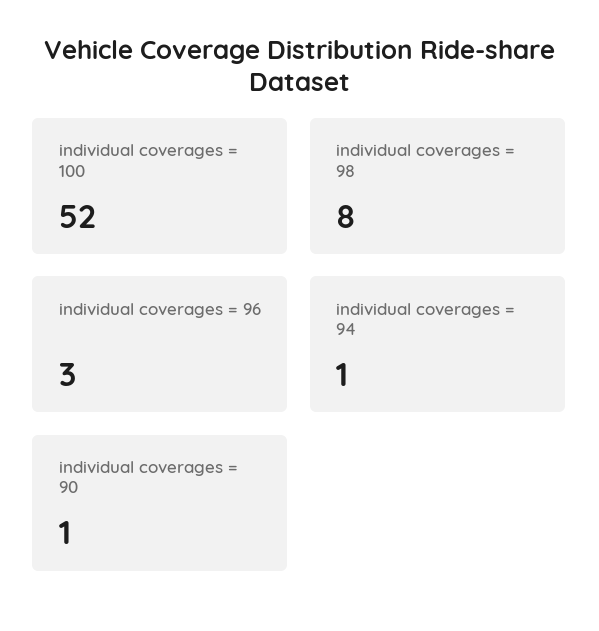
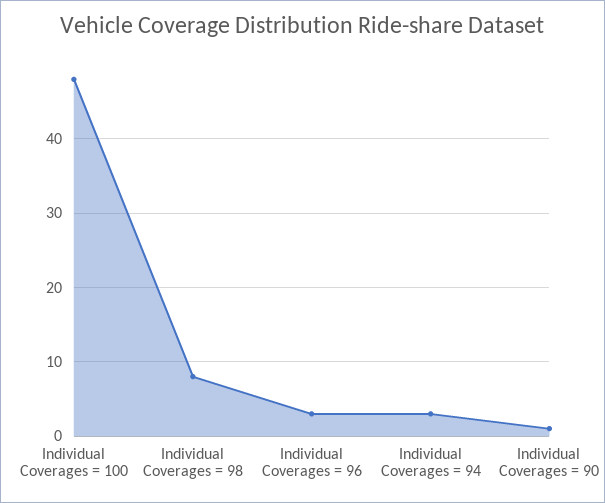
  {
-   "individual coverages = 100": 52,
+   "individual coverages = 100": 48,
    "individual coverages = 98": 8,
    "individual coverages = 96": 3,
-   "individual coverages = 94": 1,
+   "individual coverages = 94": 3,
    "individual coverages = 90": 1
  }

